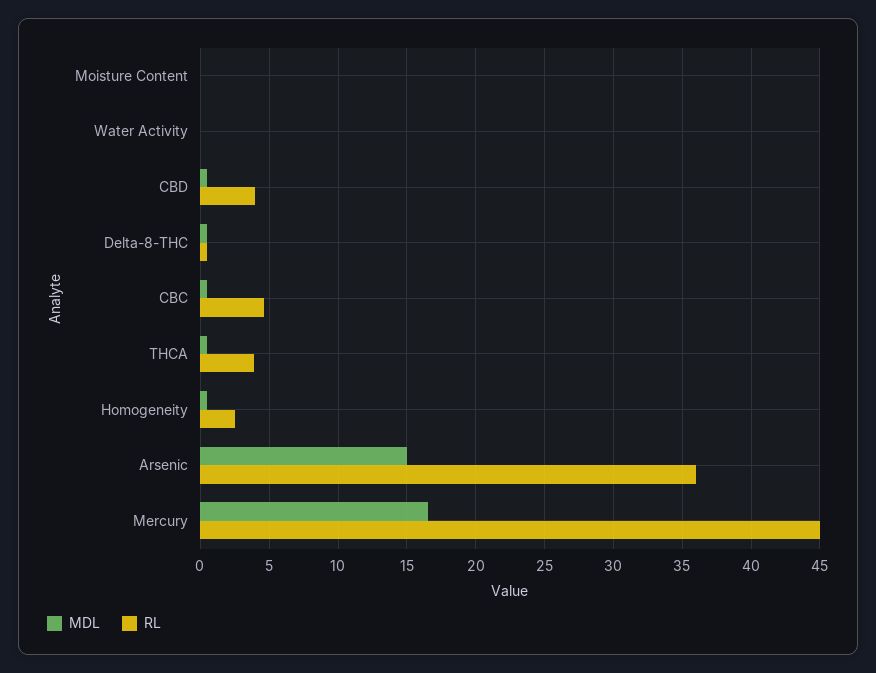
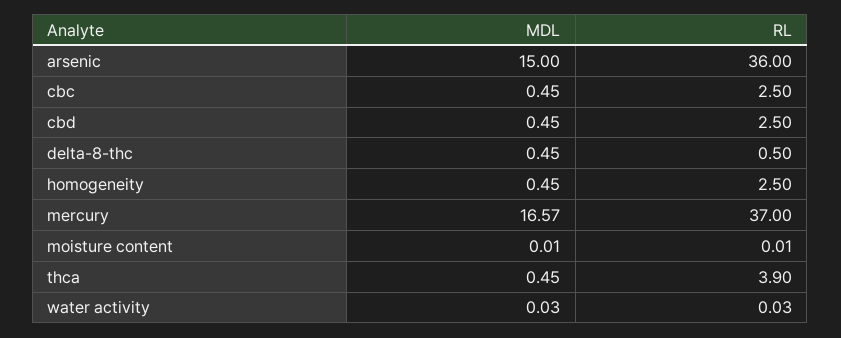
  {
    "MDL": {
      "Moisture Content": 0.01,
      "Water Activity": 0.03,
      "CBD": 0.45,
      "Delta-8-THC": 0.45,
      "CBC": 0.45,
      "THCA": 0.45,
      "Homogeneity": 0.45,
      "Arsenic": 15,
      "Mercury": 16.57
    },
    "RL": {
      "Moisture Content": 0.01,
      "Water Activity": 0.03,
-     "CBD": 4,
+     "CBD": 2.5,
      "Delta-8-THC": 0.5,
-     "CBC": 4.5,
+     "CBC": 2.5,
      "THCA": 3.9,
      "Homogeneity": 2.5,
      "Arsenic": 36,
-     "Mercury": 45
+     "Mercury": 37
    }
  }

